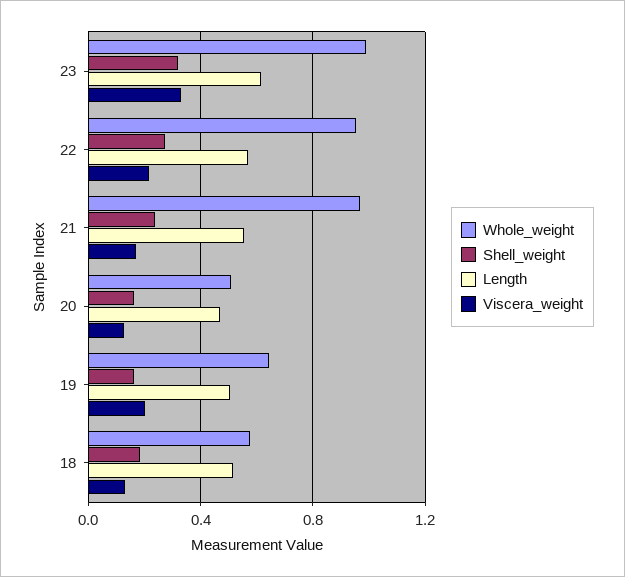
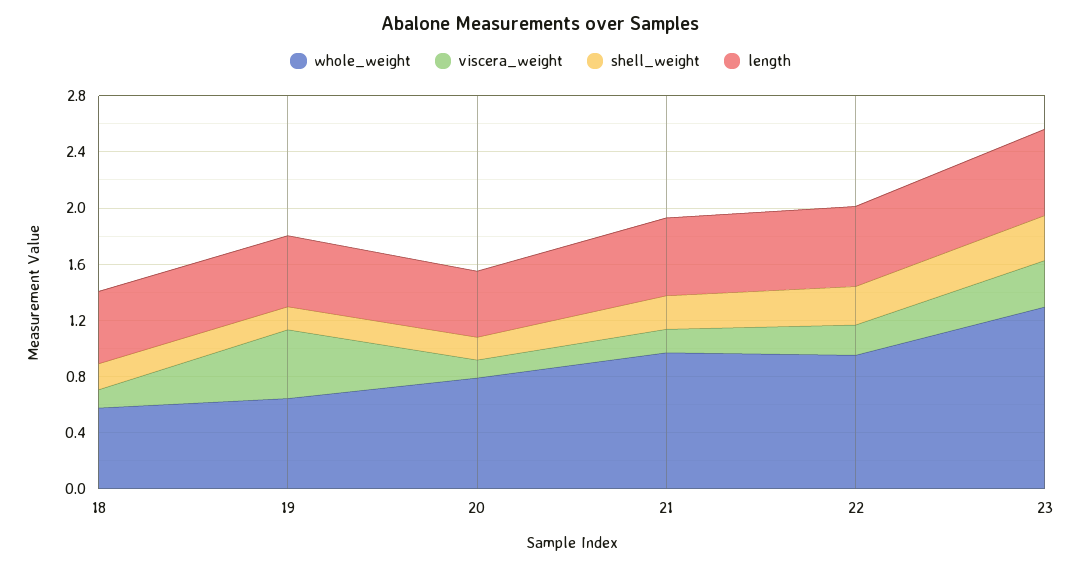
  {
    "Whole_weight": {
-     "23": 1,
+     "23": 1.3,
      "22": 0.95,
      "21": 0.95,
-     "20": 0.5,
+     "20": 0.8,
      "19": 0.65,
      "18": 0.6
    },
    "Shell_weight": {
      "23": 0.3,
      "22": 0.25,
      "21": 0.25,
      "20": 0.15,
      "19": 0.15,
      "18": 0.2
    },
    "Length": {
      "23": 0.6,
      "22": 0.55,
      "21": 0.55,
      "20": 0.45,
      "19": 0.5,
      "18": 0.5
    },
    "Viscera_weight": {
      "23": 0.35,
      "22": 0.2,
      "21": 0.15,
      "20": 0.15,
-     "19": 0.2,
+     "19": 0.5,
      "18": 0.15
    }
  }

